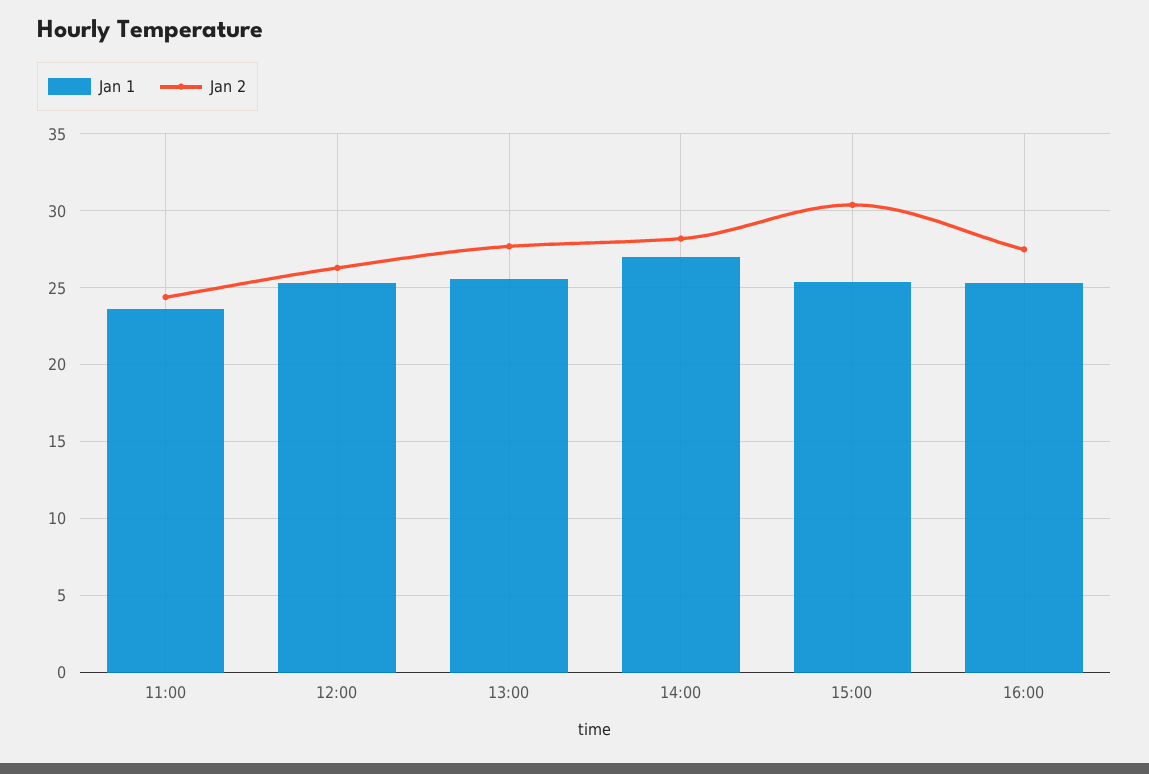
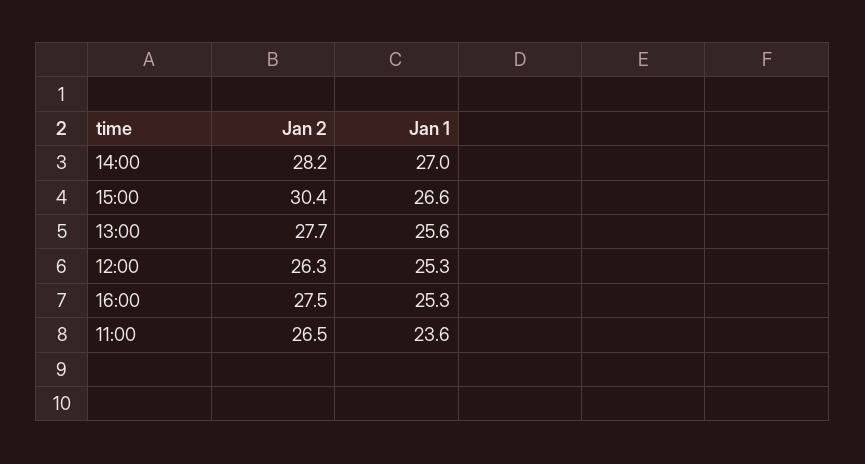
  {
    "Jan 1": {
      "11:00": 23.6,
      "12:00": 25.3,
      "13:00": 25.6,
      "14:00": 27,
-     "15:00": 25.5,
+     "15:00": 26.6,
      "16:00": 25.3
    },
    "Jan 2": {
-     "11:00": 24.5,
+     "11:00": 26.5,
      "12:00": 26.3,
      "13:00": 27.7,
      "14:00": 28.2,
      "15:00": 30.4,
      "16:00": 27.5
    }
  }

